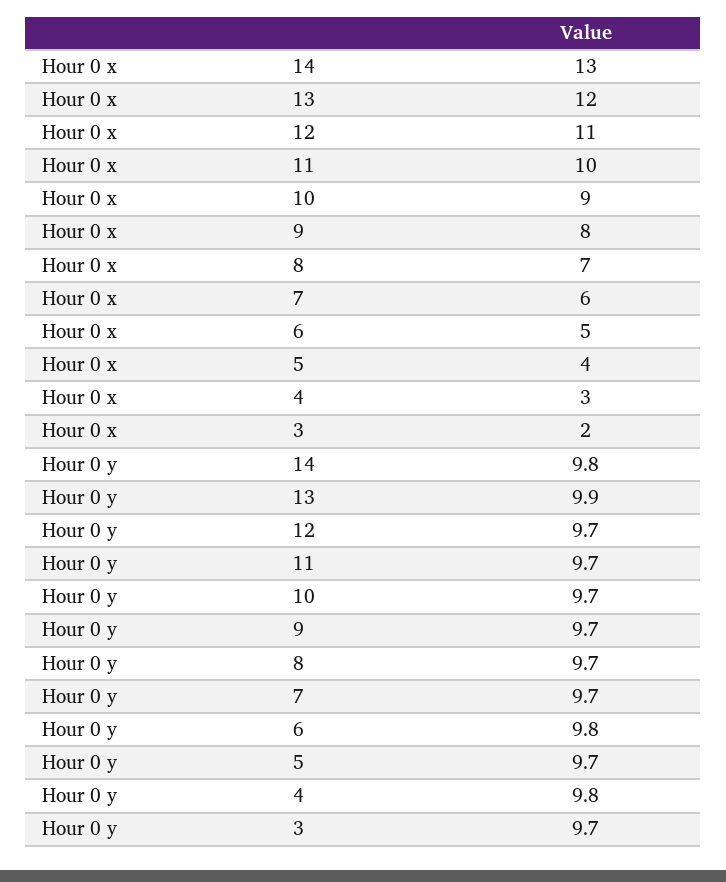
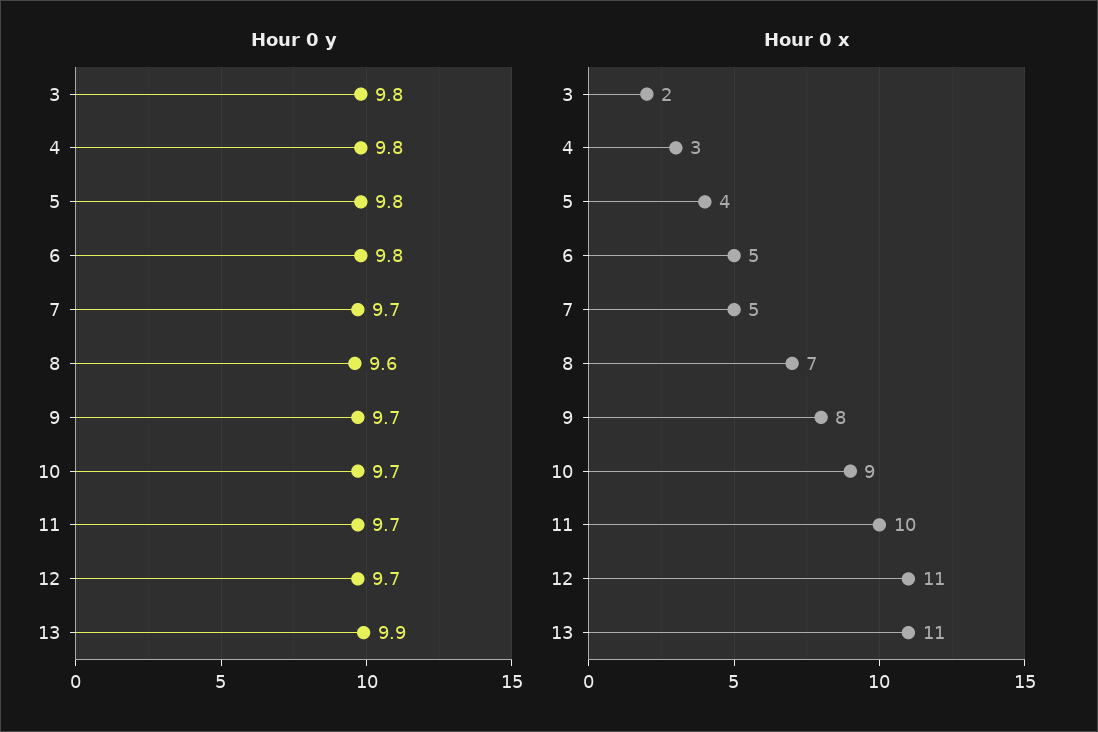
  {
    "Hour 0 x": {
-     "14": 13,
-     "13": 12,
+     "13": 11,
      "12": 11,
      "11": 10,
      "10": 9,
      "9": 8,
      "8": 7,
-     "7": 6,
+     "7": 5,
      "6": 5,
      "5": 4,
      "4": 3,
      "3": 2
    },
    "Hour 0 y": {
-     "14": 9.8,
      "13": 9.9,
      "12": 9.7,
      "11": 9.7,
      "10": 9.7,
      "9": 9.7,
-     "8": 9.7,
+     "8": 9.6,
      "7": 9.7,
      "6": 9.8,
-     "5": 9.7,
+     "5": 9.8,
      "4": 9.8,
-     "3": 9.7
+     "3": 9.8
    }
  }

